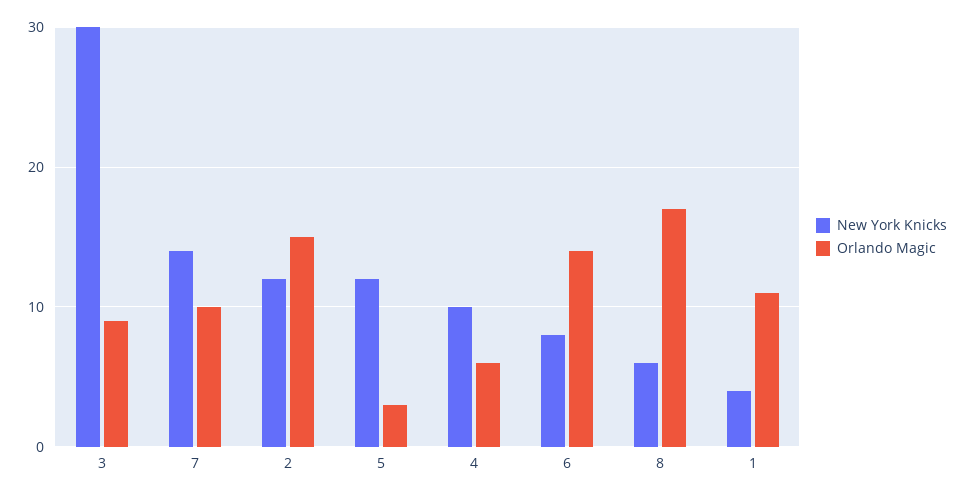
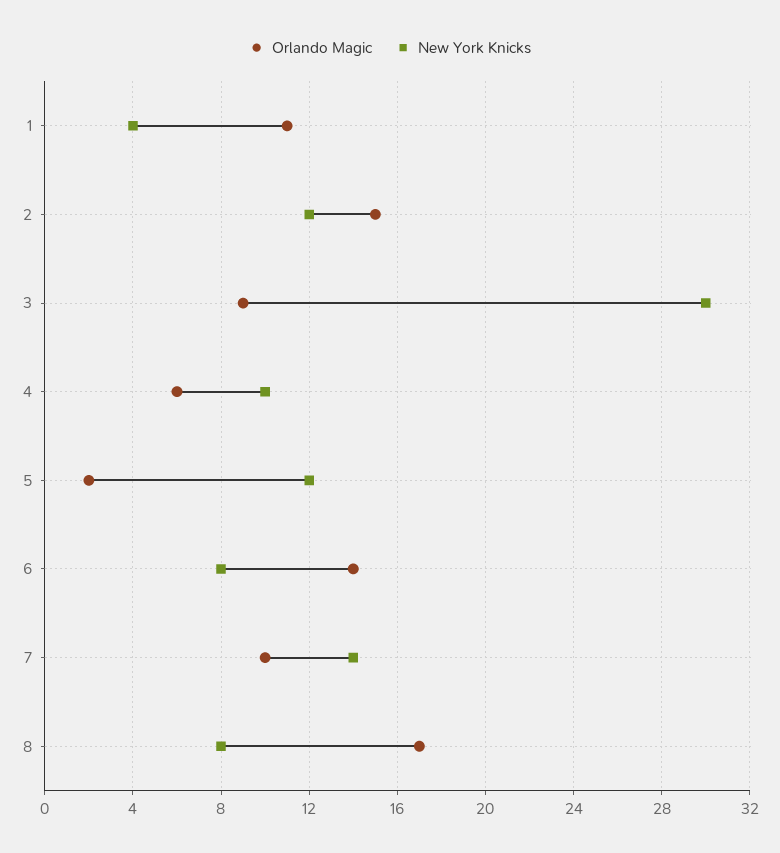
  {
    "New York Knicks": {
      "3": 30,
      "7": 14,
      "2": 12,
      "5": 12,
      "4": 10,
      "6": 8,
-     "8": 6,
+     "8": 8,
      "1": 4
    },
    "Orlando Magic": {
      "3": 9,
      "7": 10,
      "2": 15,
-     "5": 3,
+     "5": 2,
      "4": 6,
      "6": 14,
      "8": 17,
      "1": 11
    }
  }

